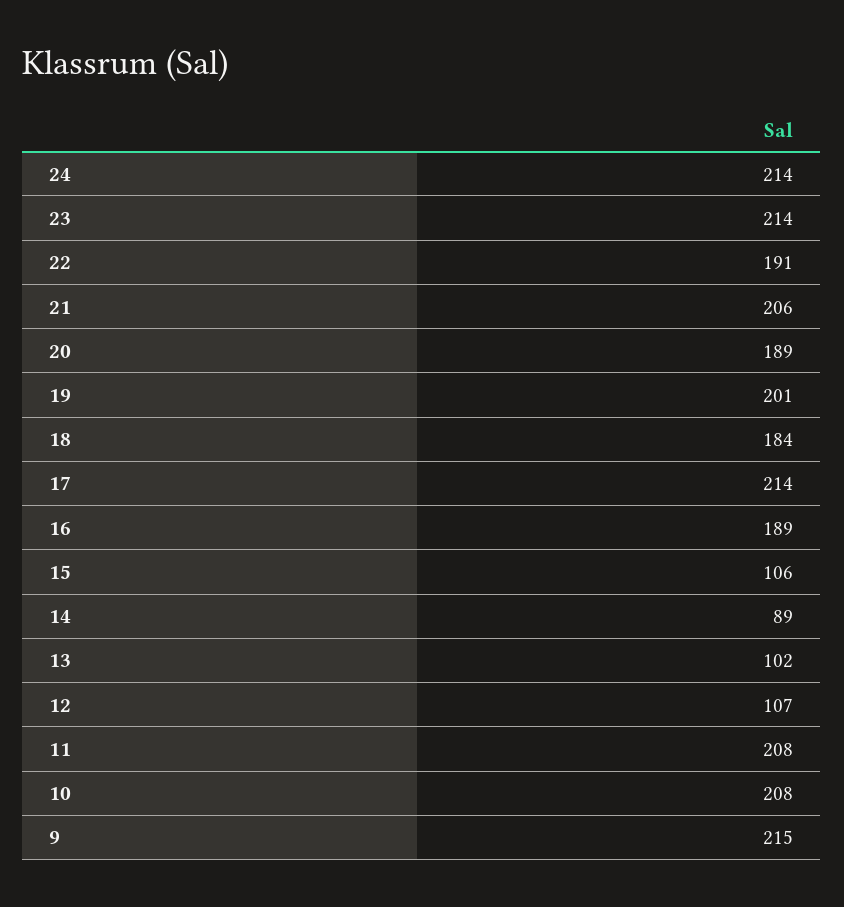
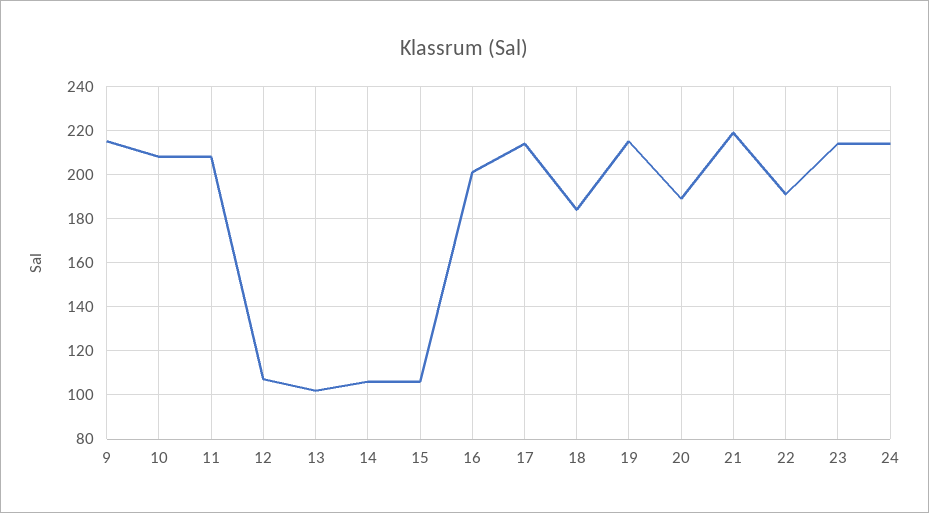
  {
    "24": 214,
    "23": 214,
    "22": 191,
-   "21": 206,
+   "21": 220,
    "20": 189,
-   "19": 201,
+   "19": 215,
    "18": 184,
    "17": 214,
-   "16": 189,
+   "16": 200,
    "15": 106,
-   "14": 89,
+   "14": 105,
    "13": 102,
    "12": 107,
    "11": 208,
    "10": 208,
    "9": 215
  }

